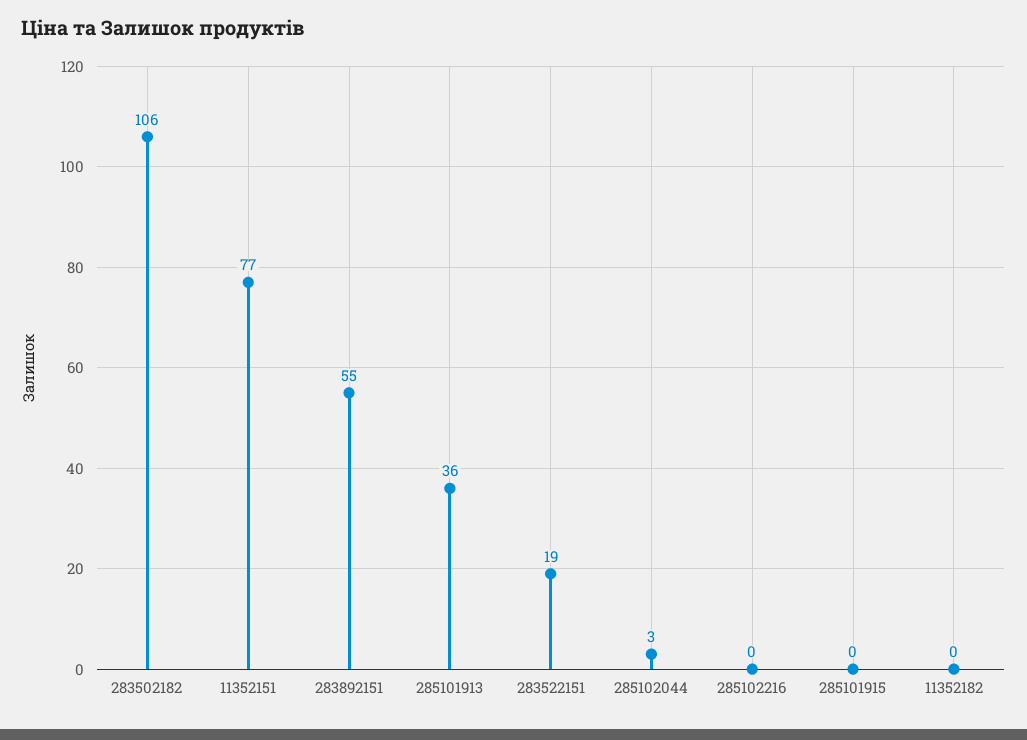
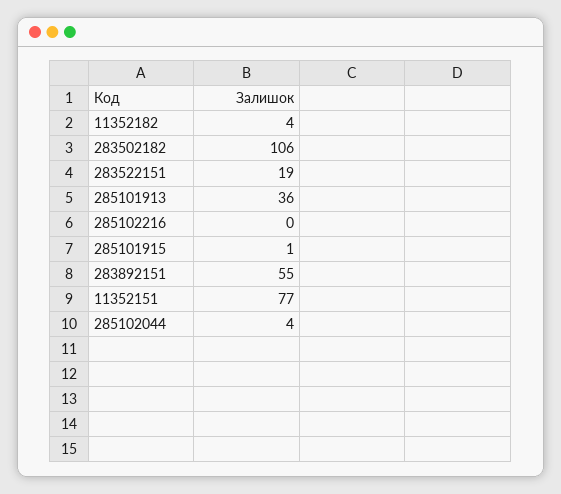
  {
    "283502182": 106,
    "11352151": 77,
    "283892151": 55,
    "285101913": 36,
    "283522151": 19,
-   "285102044": 3,
+   "285102044": 4,
    "285102216": 0,
-   "285101915": 0,
+   "285101915": 1,
-   "11352182": 0
+   "11352182": 4
  }

